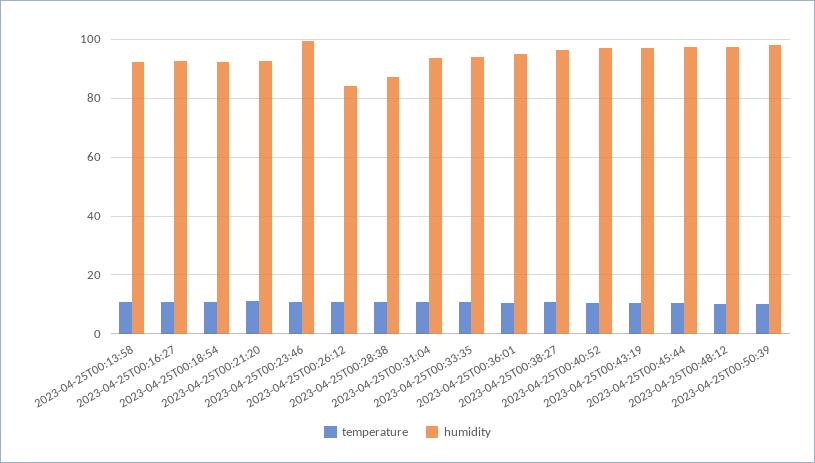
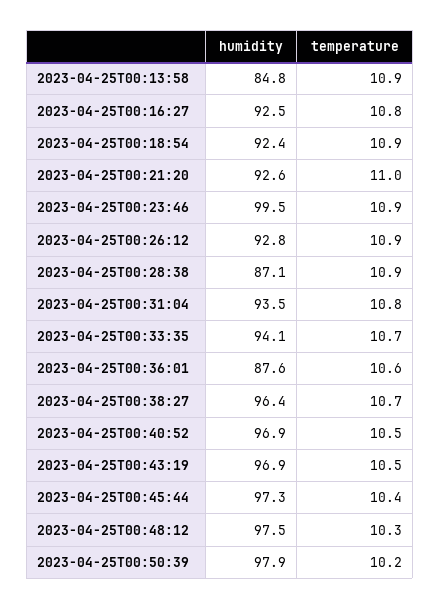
  {
    "temperature": {
      "2023-04-25T00:13:58": 10.9,
      "2023-04-25T00:16:27": 10.8,
      "2023-04-25T00:18:54": 10.9,
      "2023-04-25T00:21:20": 11,
      "2023-04-25T00:23:46": 10.9,
      "2023-04-25T00:26:12": 10.9,
      "2023-04-25T00:28:38": 10.9,
      "2023-04-25T00:31:04": 10.8,
      "2023-04-25T00:33:35": 10.7,
      "2023-04-25T00:36:01": 10.6,
      "2023-04-25T00:38:27": 10.7,
      "2023-04-25T00:40:52": 10.5,
      "2023-04-25T00:43:19": 10.5,
      "2023-04-25T00:45:44": 10.4,
      "2023-04-25T00:48:12": 10.3,
      "2023-04-25T00:50:39": 10.2
    },
    "humidity": {
-     "2023-04-25T00:13:58": 92.5,
+     "2023-04-25T00:13:58": 84.8,
      "2023-04-25T00:16:27": 92.5,
      "2023-04-25T00:18:54": 92.4,
      "2023-04-25T00:21:20": 92.6,
      "2023-04-25T00:23:46": 99.5,
-     "2023-04-25T00:26:12": 85,
+     "2023-04-25T00:26:12": 92.8,
      "2023-04-25T00:28:38": 87.1,
      "2023-04-25T00:31:04": 93.5,
      "2023-04-25T00:33:35": 94.1,
-     "2023-04-25T00:36:01": 95,
+     "2023-04-25T00:36:01": 87.6,
      "2023-04-25T00:38:27": 96.4,
      "2023-04-25T00:40:52": 96.9,
      "2023-04-25T00:43:19": 96.9,
      "2023-04-25T00:45:44": 97.3,
      "2023-04-25T00:48:12": 97.5,
      "2023-04-25T00:50:39": 97.9
    }
  }

